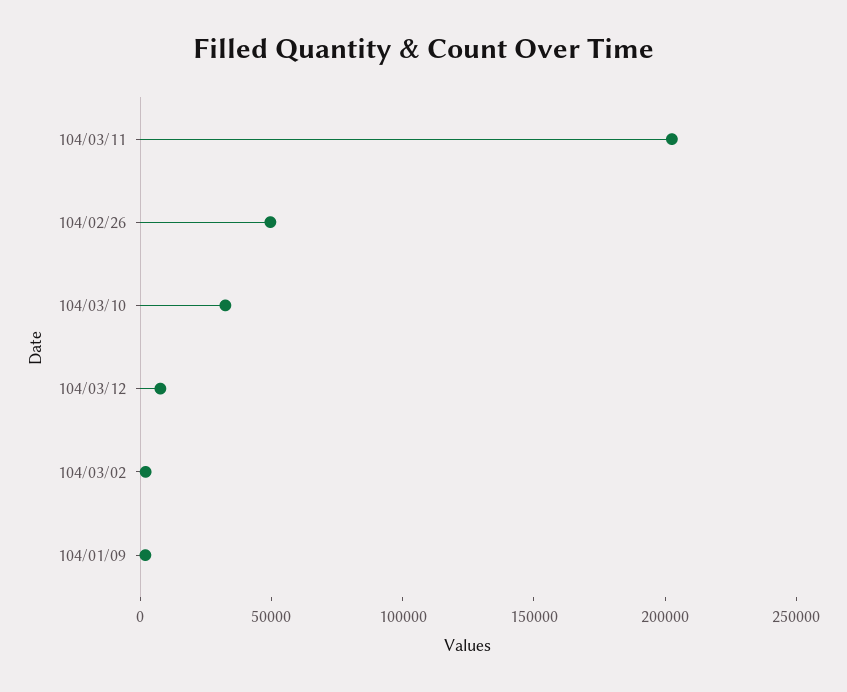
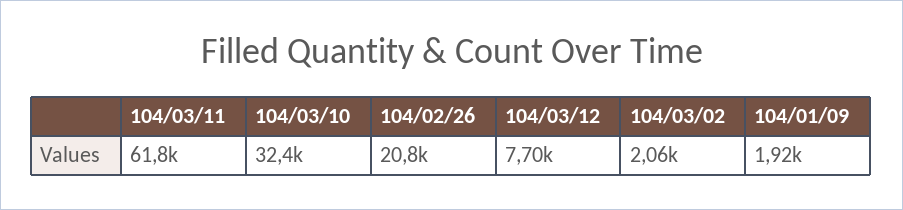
  {
-   "104/03/11": 200000,
+   "104/03/11": 61800,
-   "104/02/26": 50000,
+   "104/02/26": 20800,
    "104/03/10": 32400,
    "104/03/12": 7700,
    "104/03/02": 2060,
    "104/01/09": 1920
  }

